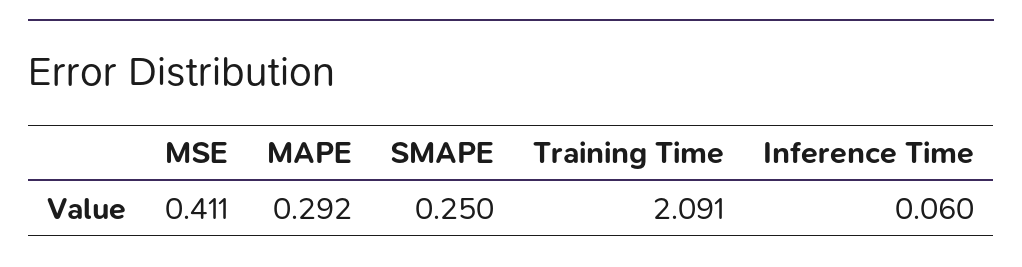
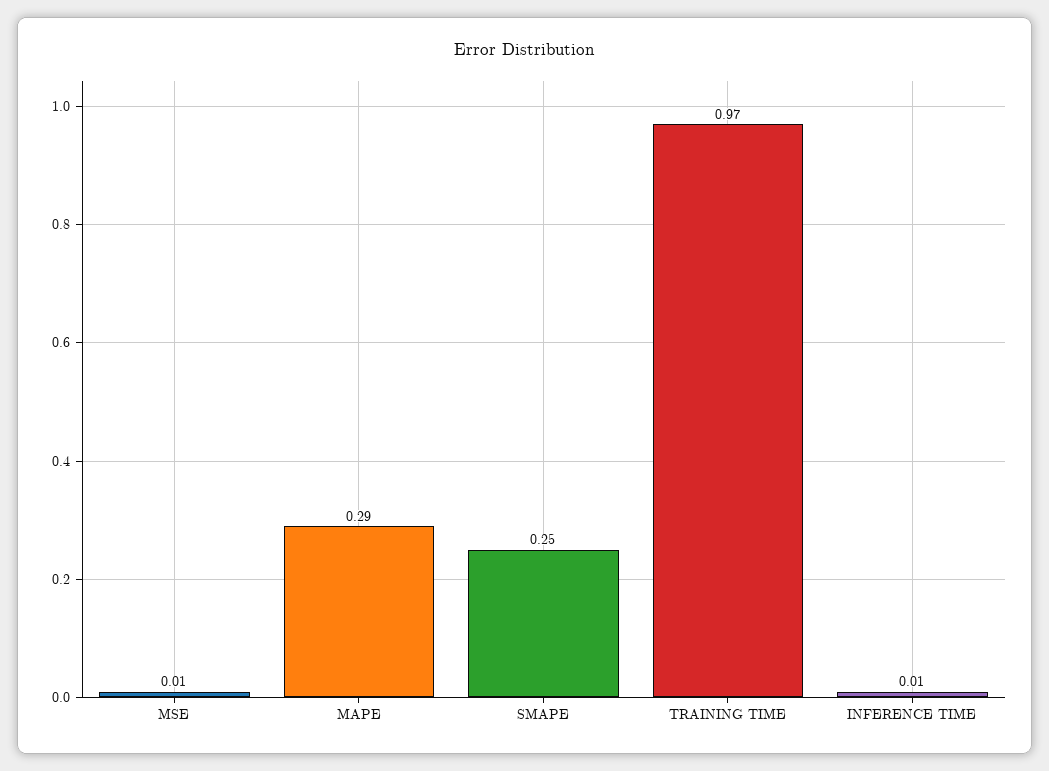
  {
-   "MSE": 0.411,
+   "MSE": 0.01,
    "MAPE": 0.292,
    "SMAPE": 0.25,
-   "Training Time": 2.091,
+   "Training Time": 0.97,
-   "Inference Time": 0.06
+   "Inference Time": 0.01
  }

